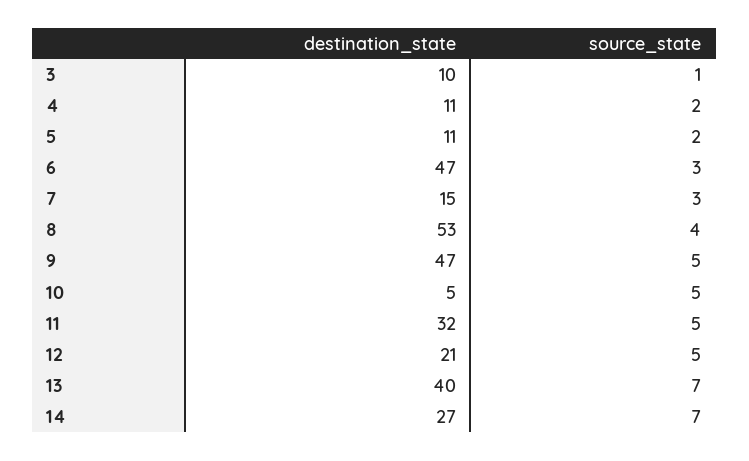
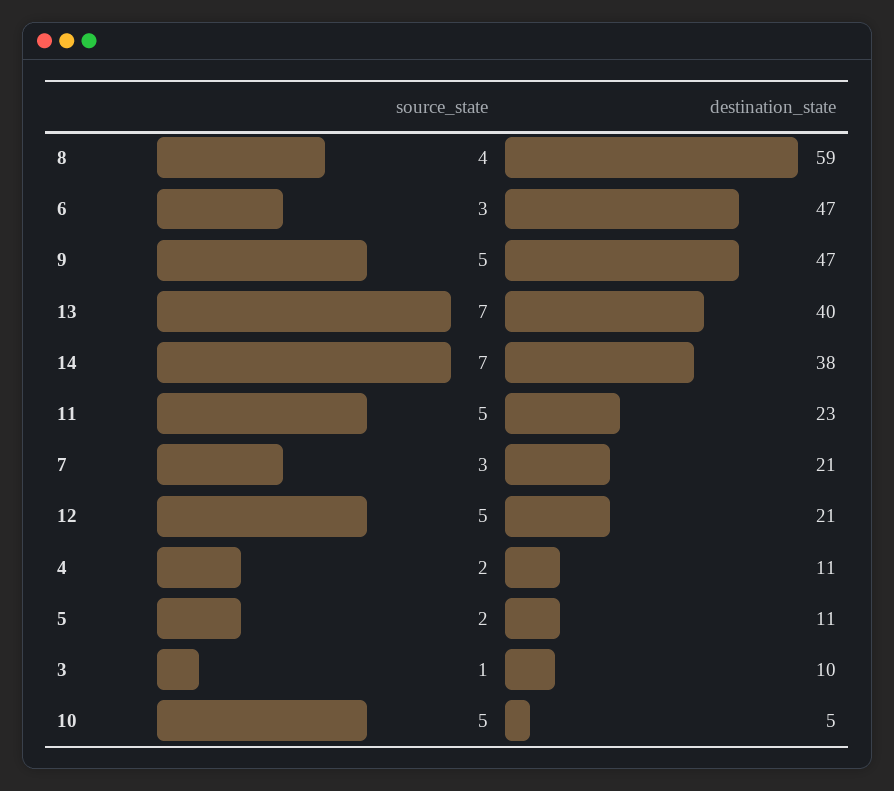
  {
    "destination_state": {
      "3": 10,
      "4": 11,
      "5": 11,
      "6": 47,
-     "7": 15,
+     "7": 21,
-     "8": 53,
+     "8": 59,
      "9": 47,
      "10": 5,
-     "11": 32,
+     "11": 23,
      "12": 21,
      "13": 40,
-     "14": 27
+     "14": 38
    },
    "source_state": {
      "3": 1,
      "4": 2,
      "5": 2,
      "6": 3,
      "7": 3,
      "8": 4,
      "9": 5,
      "10": 5,
      "11": 5,
      "12": 5,
      "13": 7,
      "14": 7
    }
  }

